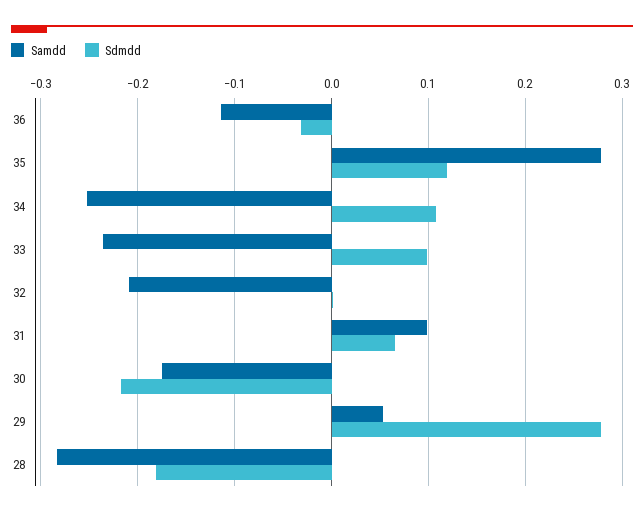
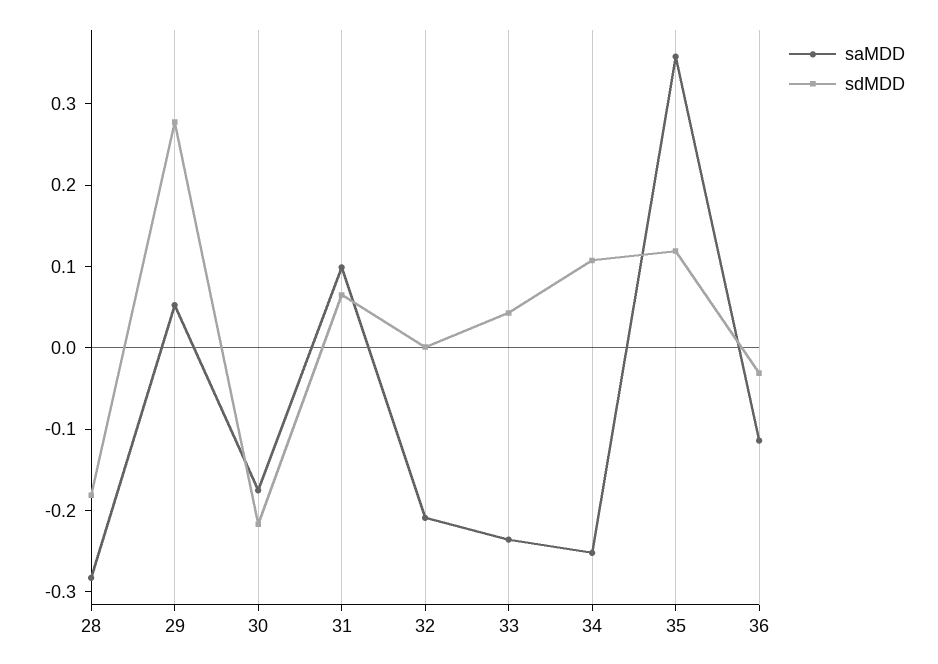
  {
    "Samdd": {
      "36": -0.11,
-     "35": 0.28,
+     "35": 0.36,
      "34": -0.25,
      "33": -0.24,
      "32": -0.21,
      "31": 0.1,
      "30": -0.18,
      "29": 0.05,
      "28": -0.28
    },
    "Sdmdd": {
      "36": -0.03,
      "35": 0.12,
      "34": 0.11,
-     "33": 0.1,
+     "33": 0.04,
      "32": 0,
      "31": 0.07,
      "30": -0.22,
      "29": 0.28,
      "28": -0.18
    }
  }

